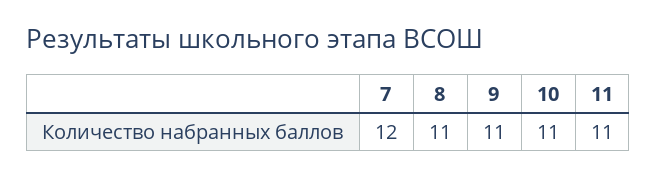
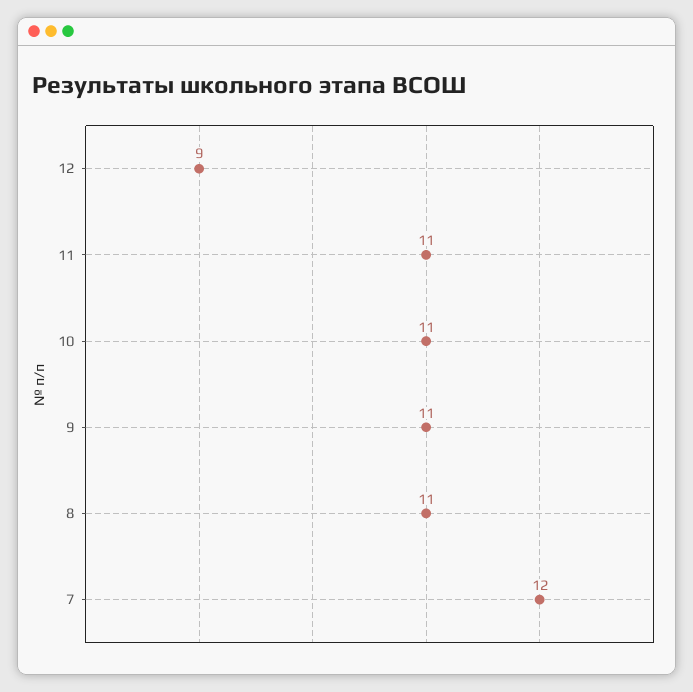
  {
    "7": 12,
    "8": 11,
    "9": 11,
    "10": 11,
-   "11": 11
+   "11": 11,
+   "12": 9
  }

